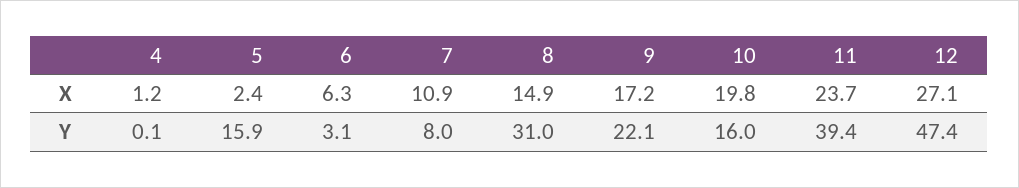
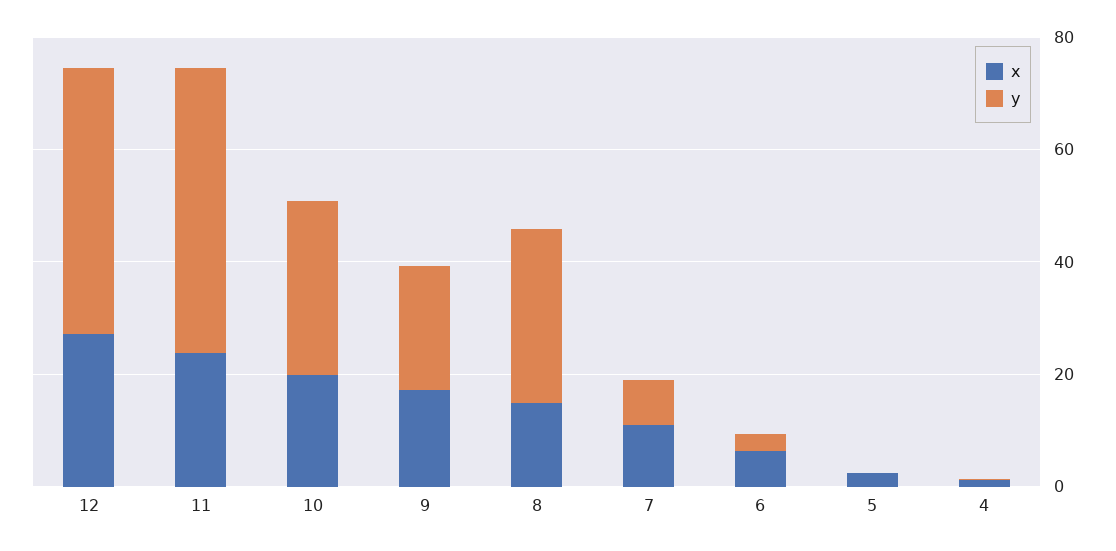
  {
    "X": {
      "4": 1.2,
      "5": 2.4,
      "6": 6.3,
      "7": 10.9,
      "8": 14.9,
      "9": 17.2,
      "10": 19.8,
      "11": 23.7,
      "12": 27.1
    },
    "Y": {
      "4": 0.1,
-     "5": 15.9,
+     "5": 0,
      "6": 3.1,
      "7": 8,
      "8": 31,
      "9": 22.1,
-     "10": 16,
+     "10": 30,
-     "11": 39.4,
+     "11": 50,
      "12": 47.4
    }
  }

